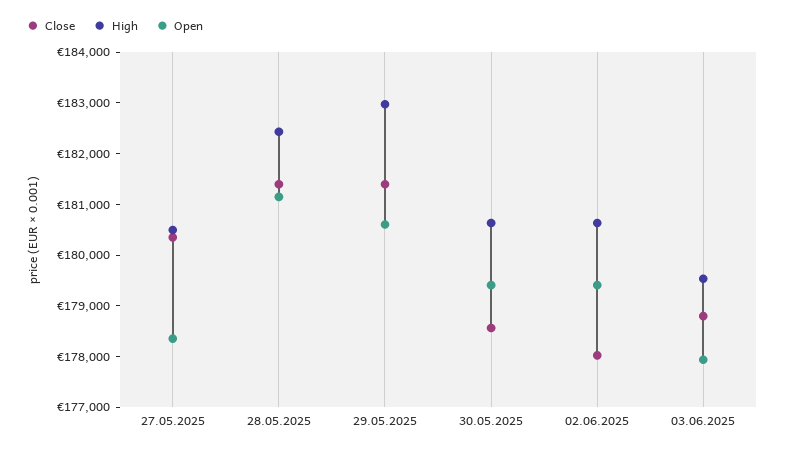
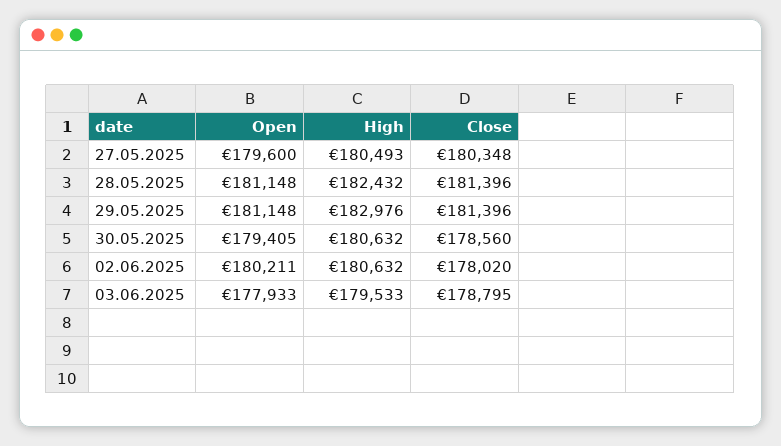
  {
    "Close": {
      "27.05.2025": 180348,
      "28.05.2025": 181396,
      "29.05.2025": 181396,
      "30.05.2025": 178560,
      "02.06.2025": 178020,
      "03.06.2025": 178795
    },
    "High": {
      "27.05.2025": 180493,
      "28.05.2025": 182432,
      "29.05.2025": 182976,
      "30.05.2025": 180632,
      "02.06.2025": 180632,
      "03.06.2025": 179533
    },
    "Open": {
-     "27.05.2025": 178400,
+     "27.05.2025": 179600,
      "28.05.2025": 181148,
-     "29.05.2025": 180600,
+     "29.05.2025": 181148,
      "30.05.2025": 179405,
-     "02.06.2025": 179400,
+     "02.06.2025": 180211,
      "03.06.2025": 177933
    }
  }

